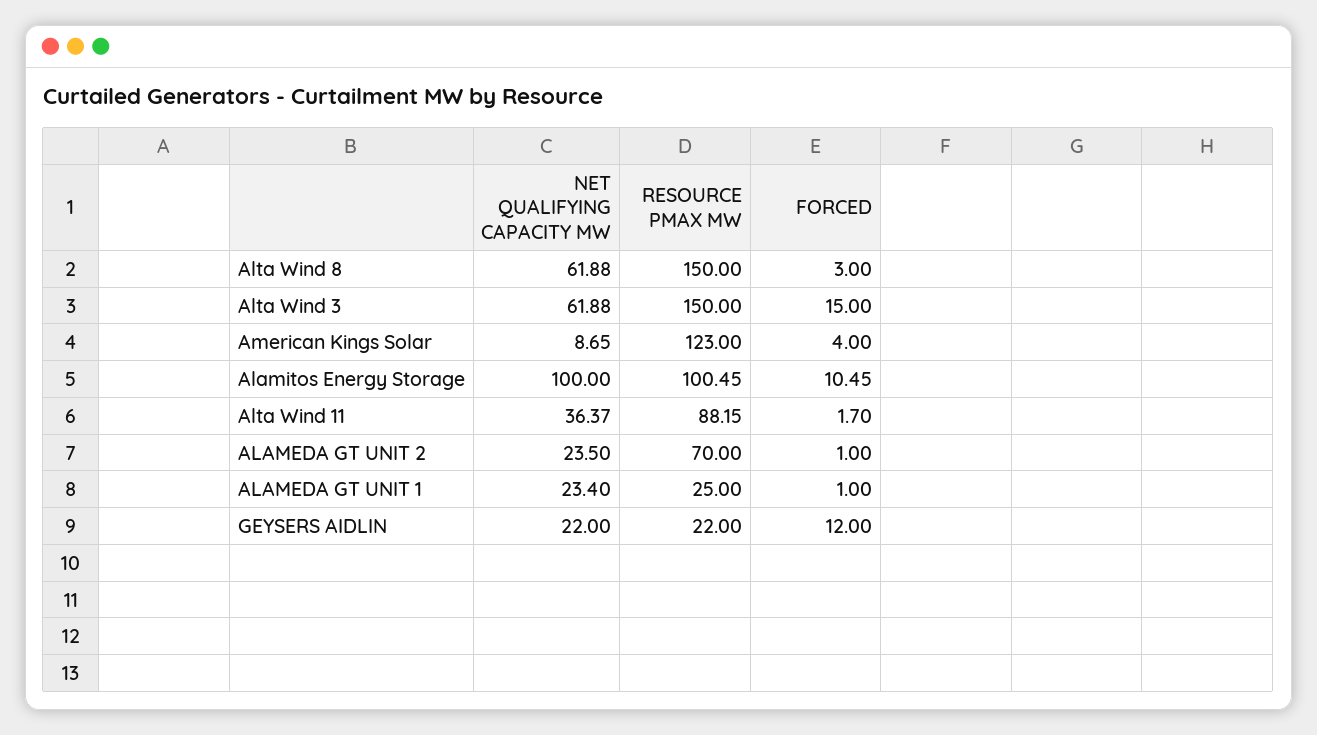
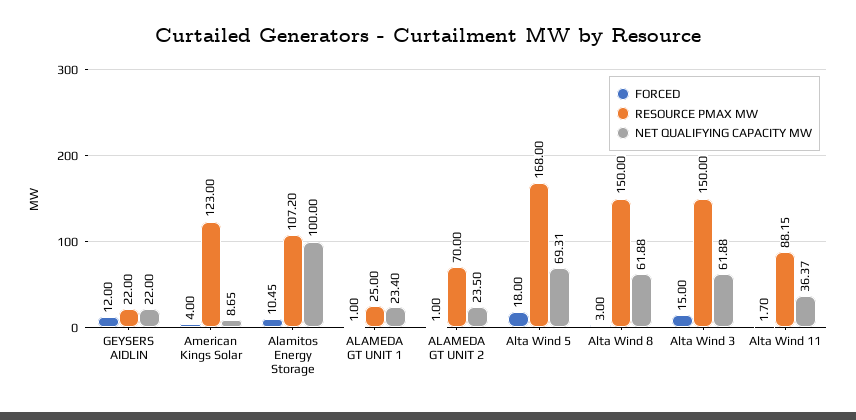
  {
    "NET QUALIFYING CAPACITY MW": {
      "Alta Wind 8": 61.88,
      "Alta Wind 3": 61.88,
      "American Kings Solar": 8.65,
      "Alamitos Energy Storage": 100,
      "Alta Wind 11": 36.37,
      "ALAMEDA GT UNIT 2": 23.5,
      "ALAMEDA GT UNIT 1": 23.4,
-     "GEYSERS AIDLIN": 22
+     "GEYSERS AIDLIN": 22,
+     "Alta Wind 5": 69.31
    },
    "RESOURCE PMAX MW": {
      "Alta Wind 8": 150,
      "Alta Wind 3": 150,
      "American Kings Solar": 123,
-     "Alamitos Energy Storage": 100.45,
+     "Alamitos Energy Storage": 107.2,
      "Alta Wind 11": 88.15,
      "ALAMEDA GT UNIT 2": 70,
      "ALAMEDA GT UNIT 1": 25,
-     "GEYSERS AIDLIN": 22
+     "GEYSERS AIDLIN": 22,
+     "Alta Wind 5": 168
    },
    "FORCED": {
      "Alta Wind 8": 3,
      "Alta Wind 3": 15,
      "American Kings Solar": 4,
      "Alamitos Energy Storage": 10.45,
      "Alta Wind 11": 1.7,
      "ALAMEDA GT UNIT 2": 1,
      "ALAMEDA GT UNIT 1": 1,
-     "GEYSERS AIDLIN": 12
+     "GEYSERS AIDLIN": 12,
+     "Alta Wind 5": 18
    }
  }

